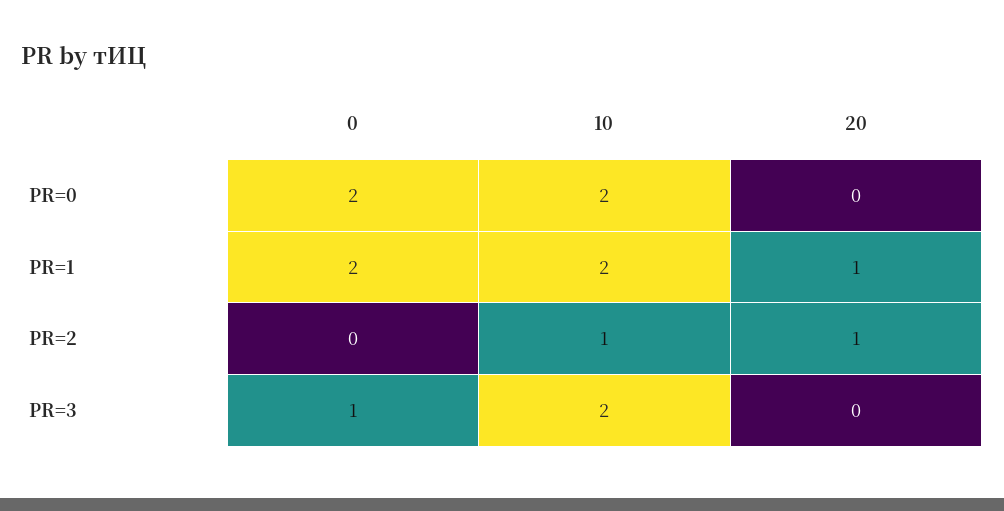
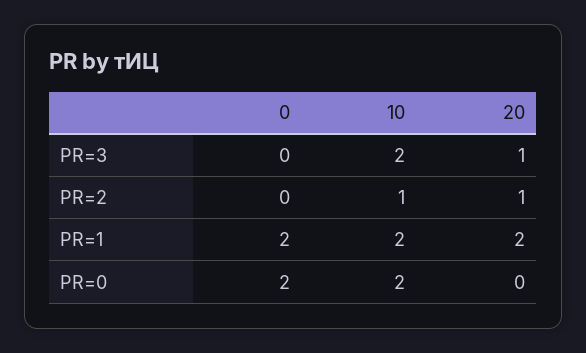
  {
    "0": {
      "PR=0": 2,
      "PR=1": 2,
      "PR=2": 0,
-     "PR=3": 1
+     "PR=3": 0
    },
    "10": {
      "PR=0": 2,
      "PR=1": 2,
      "PR=2": 1,
      "PR=3": 2
    },
    "20": {
      "PR=0": 0,
-     "PR=1": 1,
+     "PR=1": 2,
      "PR=2": 1,
-     "PR=3": 0
+     "PR=3": 1
    }
  }

